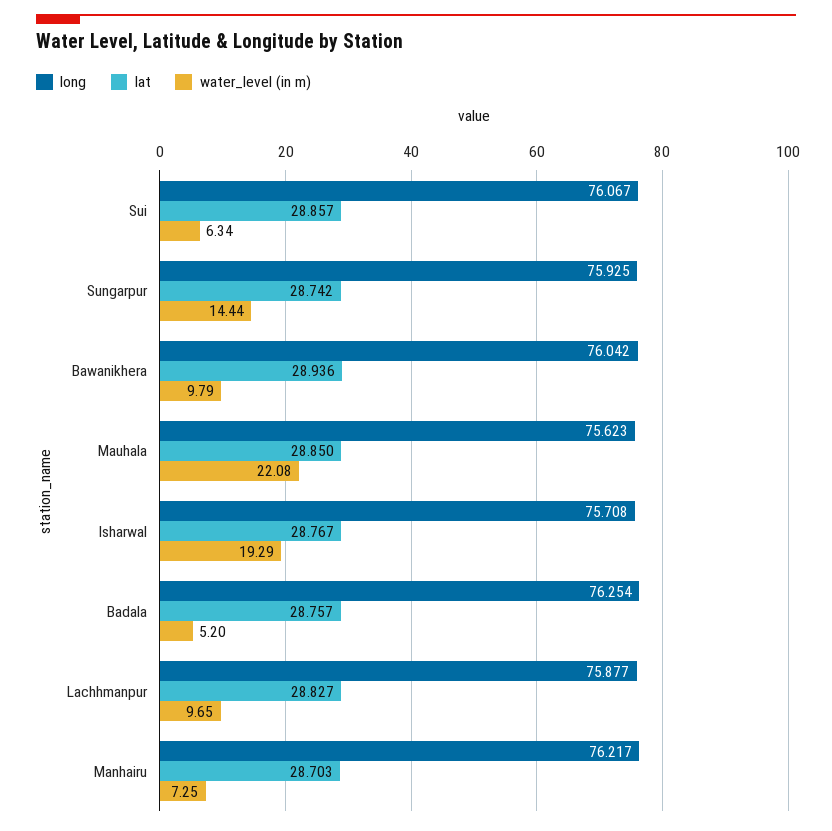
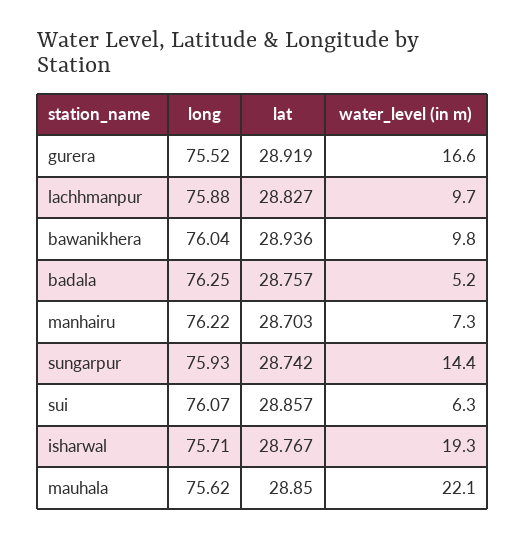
  {
    "long": {
      "Sui": 76.067,
      "Sungarpur": 75.925,
      "Bawanikhera": 76.042,
      "Mauhala": 75.623,
      "Isharwal": 75.708,
      "Badala": 76.254,
      "Lachhmanpur": 75.877,
-     "Manhairu": 76.217
+     "Manhairu": 76.217,
+     "gurera": 75.52
    },
    "lat": {
      "Sui": 28.857,
      "Sungarpur": 28.742,
      "Bawanikhera": 28.936,
      "Mauhala": 28.85,
      "Isharwal": 28.767,
      "Badala": 28.757,
      "Lachhmanpur": 28.827,
-     "Manhairu": 28.703
+     "Manhairu": 28.703,
+     "gurera": 28.919
    },
    "water_level (in m)": {
      "Sui": 6.34,
      "Sungarpur": 14.44,
      "Bawanikhera": 9.79,
      "Mauhala": 22.08,
      "Isharwal": 19.29,
      "Badala": 5.2,
      "Lachhmanpur": 9.65,
-     "Manhairu": 7.25
+     "Manhairu": 7.25,
+     "gurera": 16.6
    }
  }

